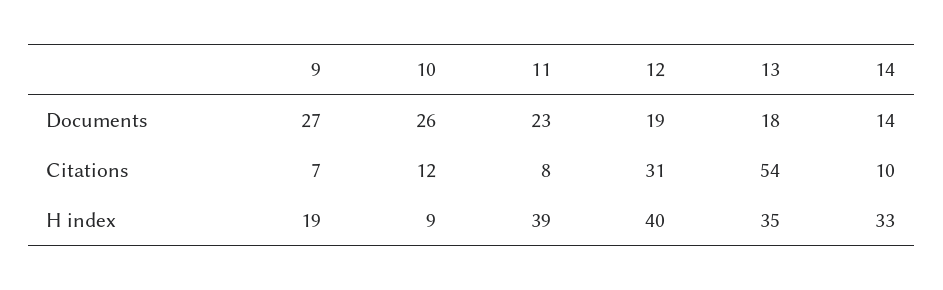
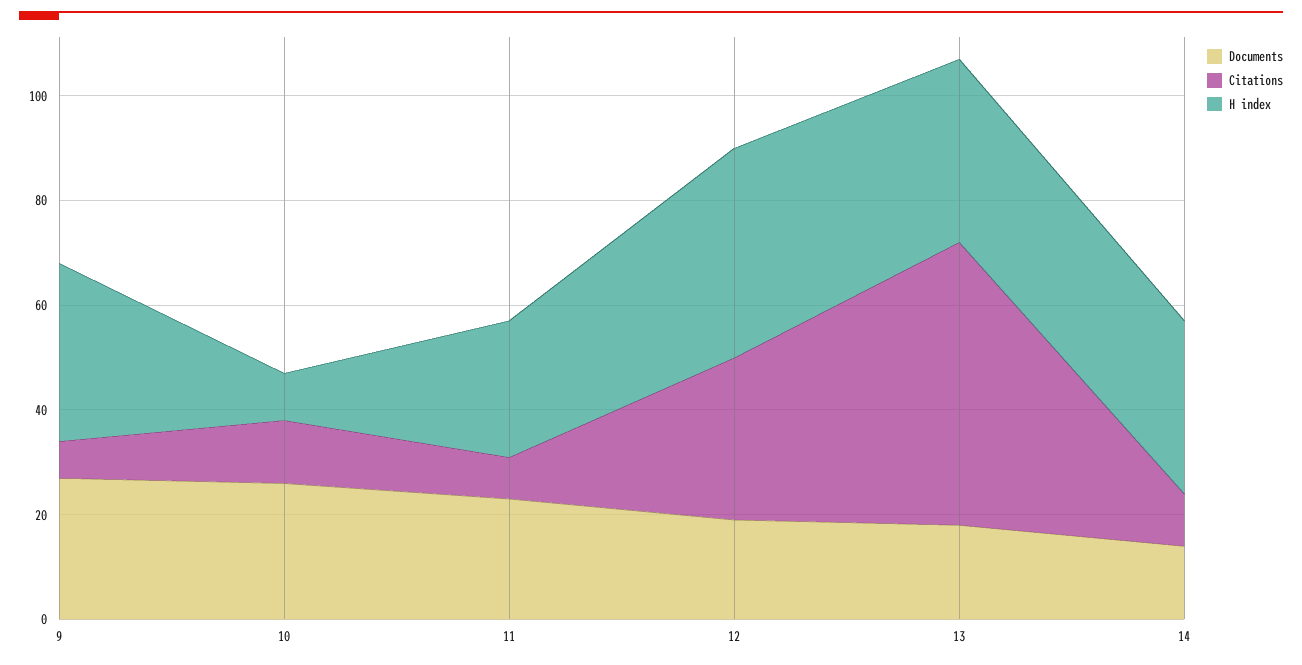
  {
    "Documents": {
      "9": 27,
      "10": 26,
      "11": 23,
      "12": 19,
      "13": 18,
      "14": 14
    },
    "Citations": {
      "9": 7,
      "10": 12,
      "11": 8,
      "12": 31,
      "13": 54,
      "14": 10
    },
    "H index": {
-     "9": 19,
+     "9": 35,
      "10": 9,
-     "11": 39,
+     "11": 25,
      "12": 40,
      "13": 35,
      "14": 33
    }
  }

